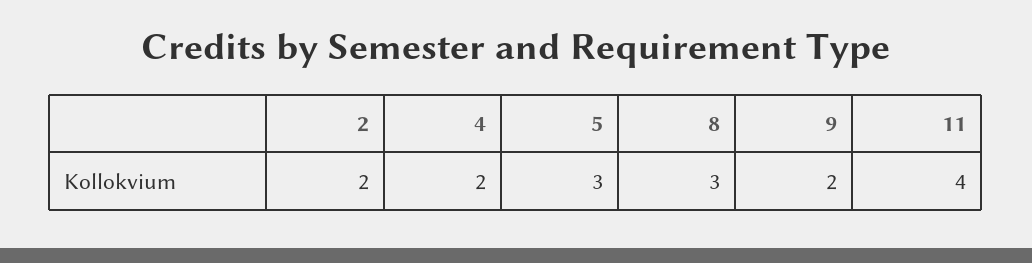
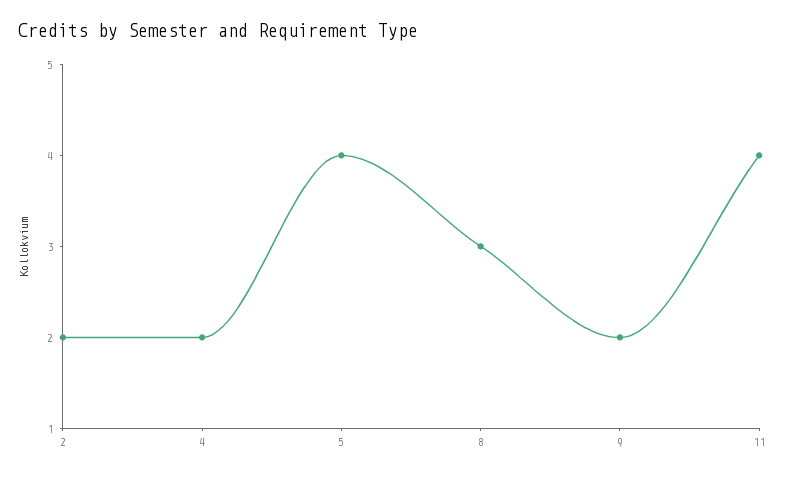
  {
    "2": 2,
    "4": 2,
-   "5": 3,
+   "5": 4,
    "8": 3,
    "9": 2,
    "11": 4
  }

